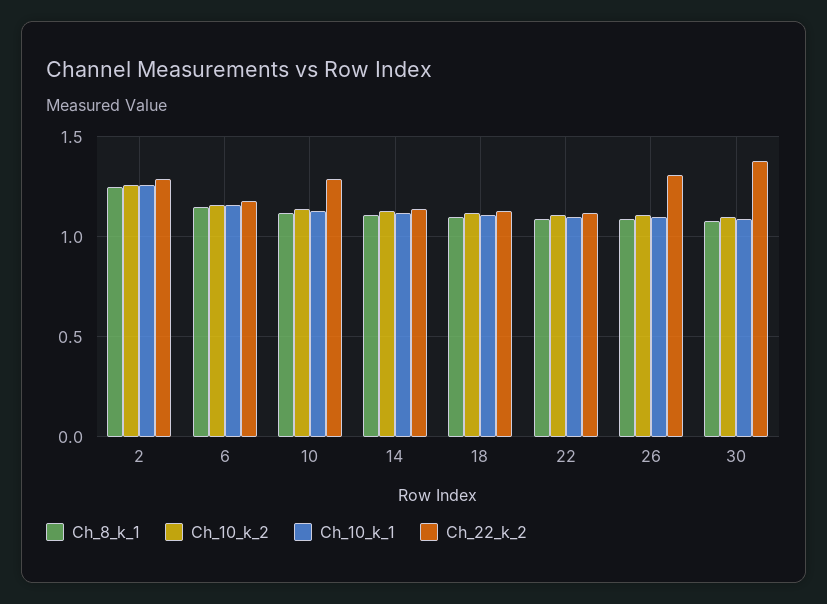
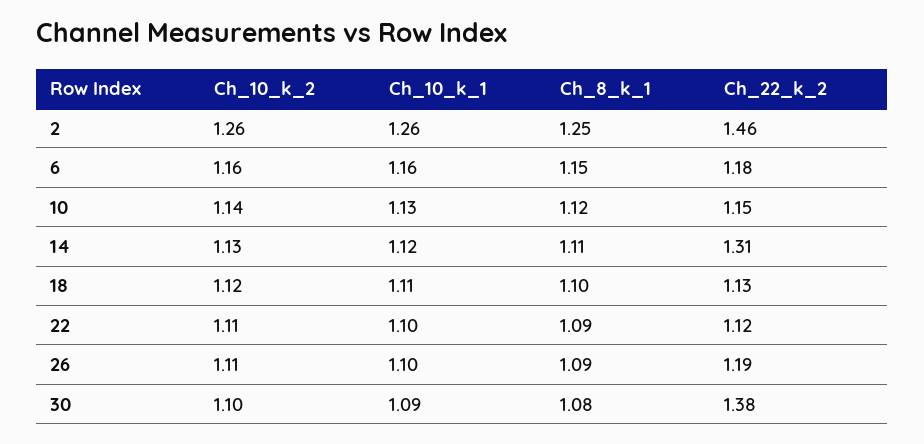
  {
    "Ch_8_k_1": {
      "2": 1.25,
      "6": 1.15,
      "10": 1.12,
      "14": 1.11,
      "18": 1.1,
      "22": 1.09,
      "26": 1.09,
      "30": 1.08
    },
    "Ch_10_k_2": {
      "2": 1.26,
      "6": 1.16,
      "10": 1.14,
      "14": 1.13,
      "18": 1.12,
      "22": 1.11,
      "26": 1.11,
      "30": 1.1
    },
    "Ch_10_k_1": {
      "2": 1.26,
      "6": 1.16,
      "10": 1.13,
      "14": 1.12,
      "18": 1.11,
      "22": 1.1,
      "26": 1.1,
      "30": 1.09
    },
    "Ch_22_k_2": {
-     "2": 1.3,
+     "2": 1.46,
      "6": 1.18,
-     "10": 1.3,
+     "10": 1.15,
-     "14": 1.15,
+     "14": 1.31,
      "18": 1.13,
      "22": 1.12,
-     "26": 1.3,
+     "26": 1.19,
      "30": 1.38
    }
  }

